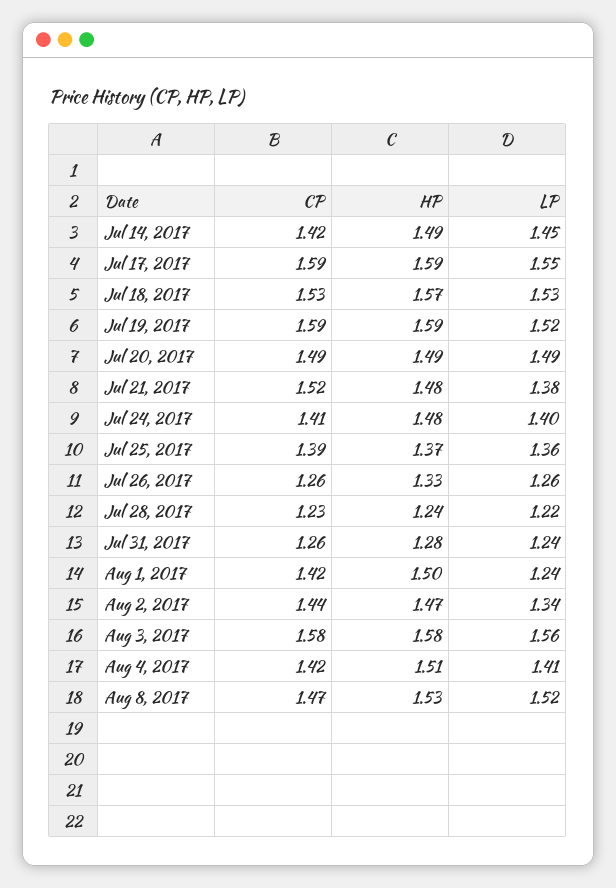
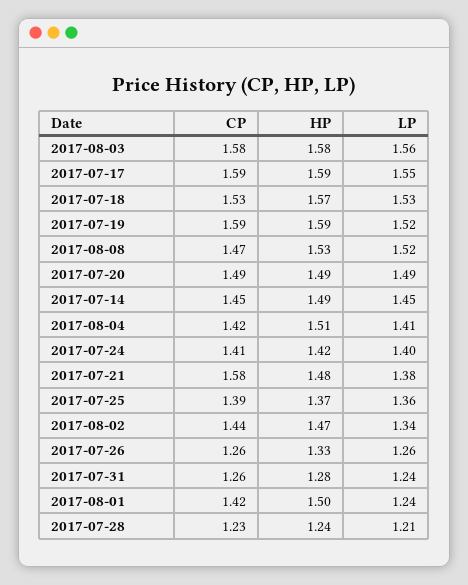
  {
    "CP": {
-     "Jul 14, 2017": 1.42,
+     "Jul 14, 2017": 1.45,
      "Jul 17, 2017": 1.59,
      "Jul 18, 2017": 1.53,
      "Jul 19, 2017": 1.59,
      "Jul 20, 2017": 1.49,
-     "Jul 21, 2017": 1.52,
+     "Jul 21, 2017": 1.58,
      "Jul 24, 2017": 1.41,
      "Jul 25, 2017": 1.39,
      "Jul 26, 2017": 1.26,
      "Jul 28, 2017": 1.23,
      "Jul 31, 2017": 1.26,
      "Aug 1, 2017": 1.42,
      "Aug 2, 2017": 1.44,
      "Aug 3, 2017": 1.58,
      "Aug 4, 2017": 1.42,
      "Aug 8, 2017": 1.47
    },
    "HP": {
      "Jul 14, 2017": 1.49,
      "Jul 17, 2017": 1.59,
      "Jul 18, 2017": 1.57,
      "Jul 19, 2017": 1.59,
      "Jul 20, 2017": 1.49,
      "Jul 21, 2017": 1.48,
-     "Jul 24, 2017": 1.48,
+     "Jul 24, 2017": 1.42,
      "Jul 25, 2017": 1.37,
      "Jul 26, 2017": 1.33,
      "Jul 28, 2017": 1.24,
      "Jul 31, 2017": 1.28,
      "Aug 1, 2017": 1.5,
      "Aug 2, 2017": 1.47,
      "Aug 3, 2017": 1.58,
      "Aug 4, 2017": 1.51,
      "Aug 8, 2017": 1.53
    },
    "LP": {
      "Jul 14, 2017": 1.45,
      "Jul 17, 2017": 1.55,
      "Jul 18, 2017": 1.53,
      "Jul 19, 2017": 1.52,
      "Jul 20, 2017": 1.49,
      "Jul 21, 2017": 1.38,
      "Jul 24, 2017": 1.4,
      "Jul 25, 2017": 1.36,
      "Jul 26, 2017": 1.26,
-     "Jul 28, 2017": 1.22,
+     "Jul 28, 2017": 1.21,
      "Jul 31, 2017": 1.24,
      "Aug 1, 2017": 1.24,
      "Aug 2, 2017": 1.34,
      "Aug 3, 2017": 1.56,
      "Aug 4, 2017": 1.41,
      "Aug 8, 2017": 1.52
    }
  }

